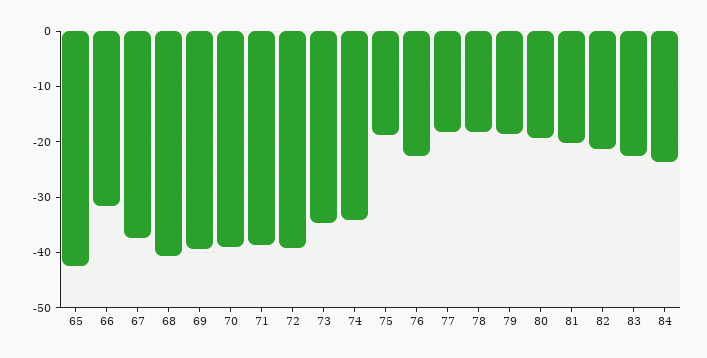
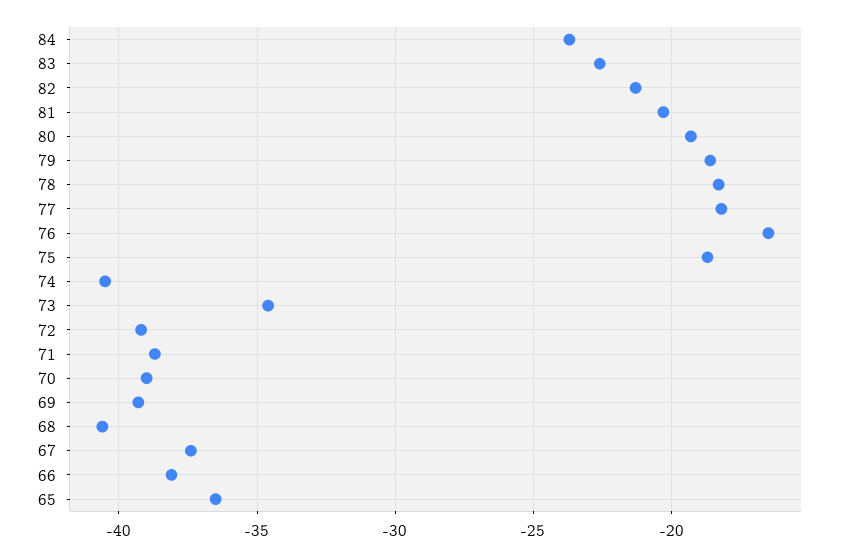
  {
-   "65": -42,
+   "65": -36.5,
-   "66": -32,
+   "66": -38,
    "67": -37.5,
    "68": -40.5,
    "69": -39.5,
    "70": -39,
    "71": -38.5,
    "72": -39,
    "73": -34.5,
-   "74": -34,
+   "74": -40.5,
    "75": -18.5,
-   "76": -22,
+   "76": -16.5,
    "77": -18,
    "78": -18.5,
    "79": -18.5,
    "80": -19.5,
    "81": -20.5,
    "82": -21.5,
    "83": -22.5,
    "84": -23.5
  }

